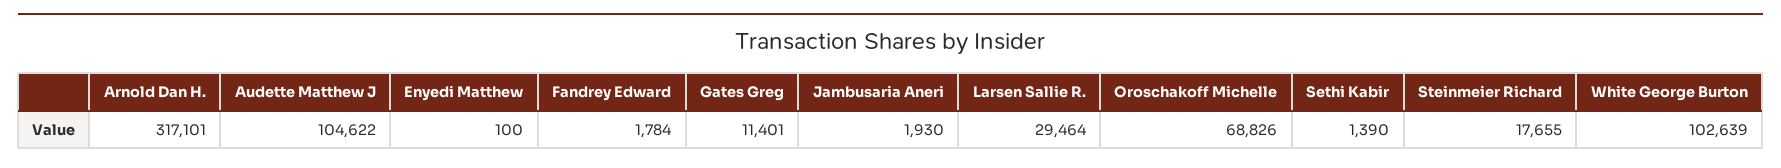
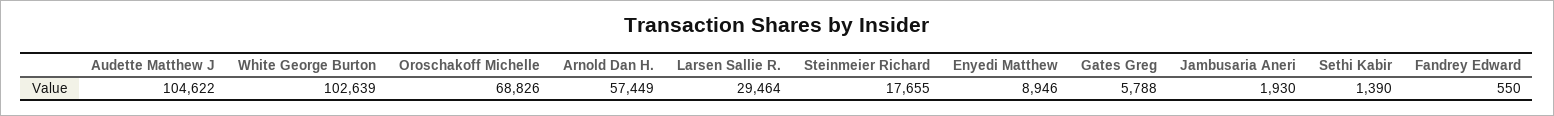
  {
-   "Arnold Dan H.": 317101,
+   "Arnold Dan H.": 57449,
    "Audette Matthew J": 104622,
-   "Enyedi Matthew": 100,
+   "Enyedi Matthew": 8946,
-   "Fandrey Edward": 1784,
+   "Fandrey Edward": 550,
-   "Gates Greg": 11401,
+   "Gates Greg": 5788,
    "Jambusaria Aneri": 1930,
    "Larsen Sallie R.": 29464,
    "Oroschakoff Michelle": 68826,
    "Sethi Kabir": 1390,
    "Steinmeier Richard": 17655,
    "White George Burton": 102639
  }

